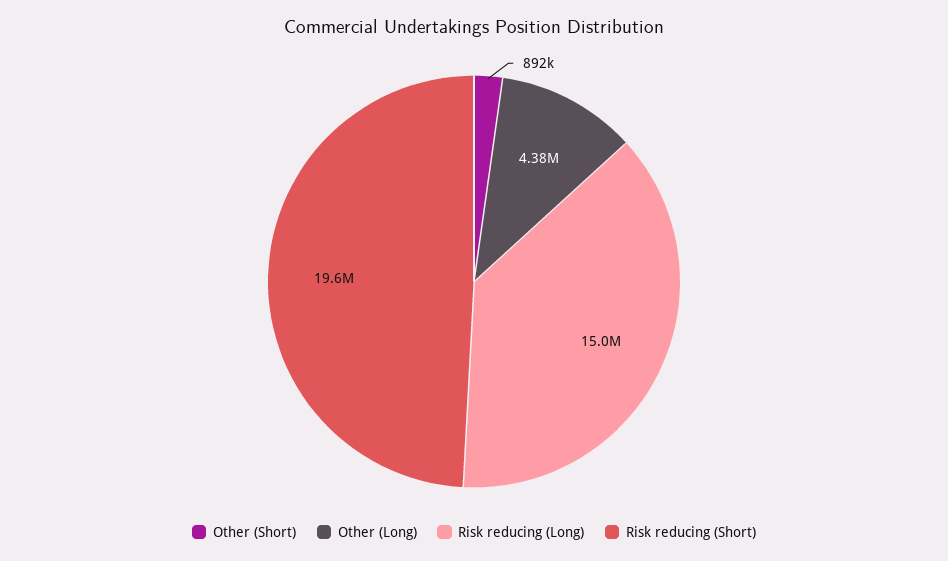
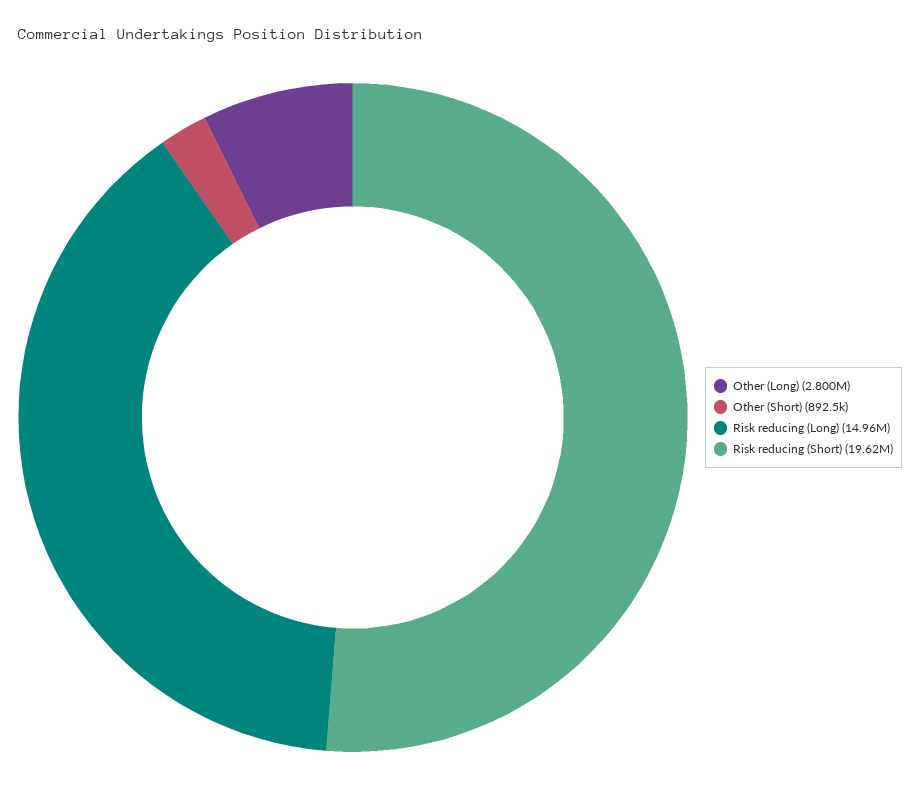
  {
    "Other (Short)": 892500,
-   "Other (Long)": 4380000,
+   "Other (Long)": 2800000,
    "Risk reducing (Long)": 14960000,
    "Risk reducing (Short)": 19620000
  }

